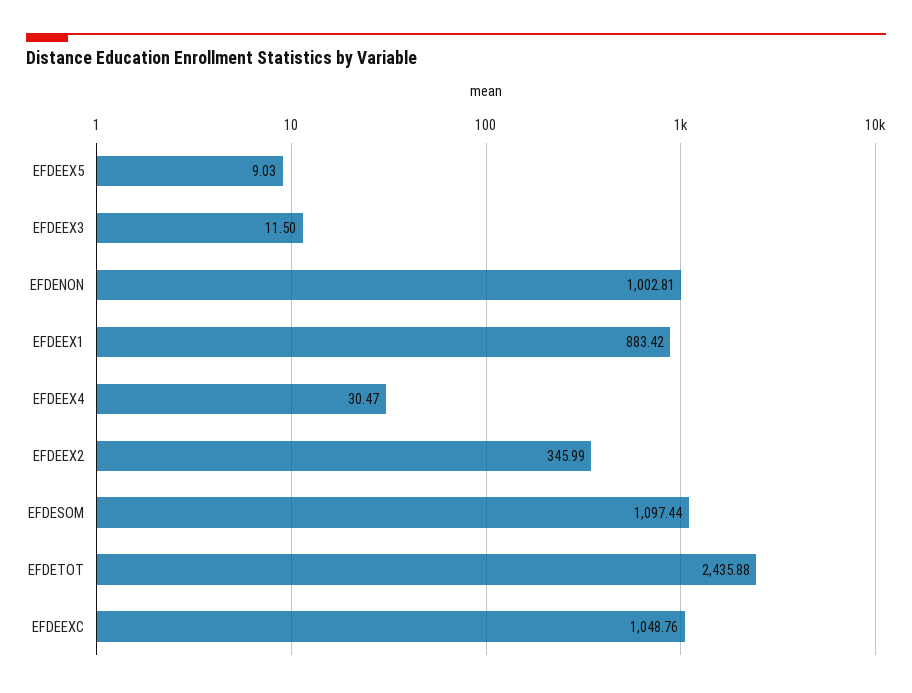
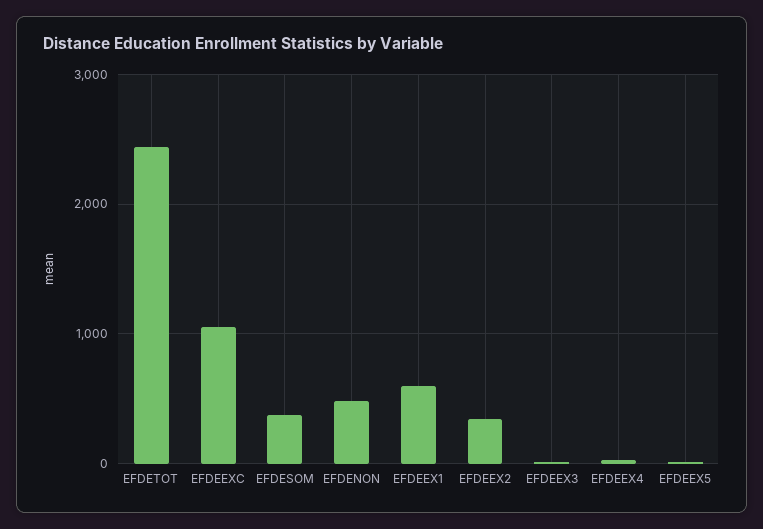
  {
    "EFDEEX5": 9.03,
    "EFDEEX3": 11.5,
-   "EFDENON": 1002.81,
+   "EFDENON": 500,
-   "EFDEEX1": 883.42,
+   "EFDEEX1": 600,
    "EFDEEX4": 30.47,
    "EFDEEX2": 345.99,
-   "EFDESOM": 1097.44,
+   "EFDESOM": 400,
    "EFDETOT": 2435.88,
    "EFDEEXC": 1048.76
  }

